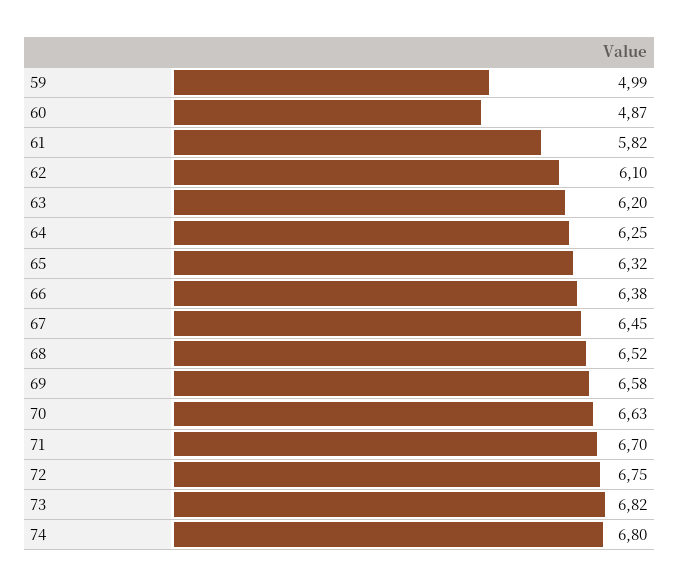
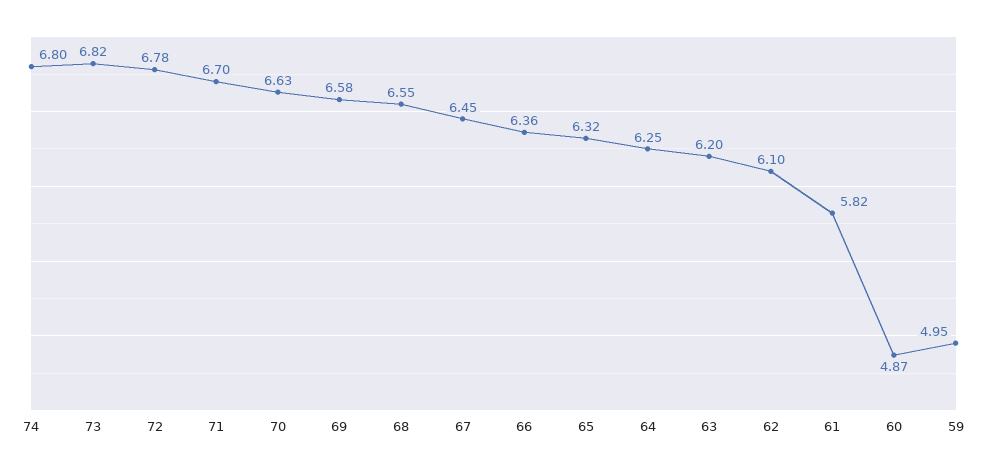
  {
-   "59": 4.99,
+   "59": 4.95,
    "60": 4.87,
    "61": 5.82,
    "62": 6.1,
    "63": 6.2,
    "64": 6.25,
    "65": 6.32,
-   "66": 6.38,
+   "66": 6.36,
    "67": 6.45,
-   "68": 6.52,
+   "68": 6.55,
    "69": 6.58,
    "70": 6.63,
    "71": 6.7,
-   "72": 6.75,
+   "72": 6.78,
    "73": 6.82,
    "74": 6.8
  }

